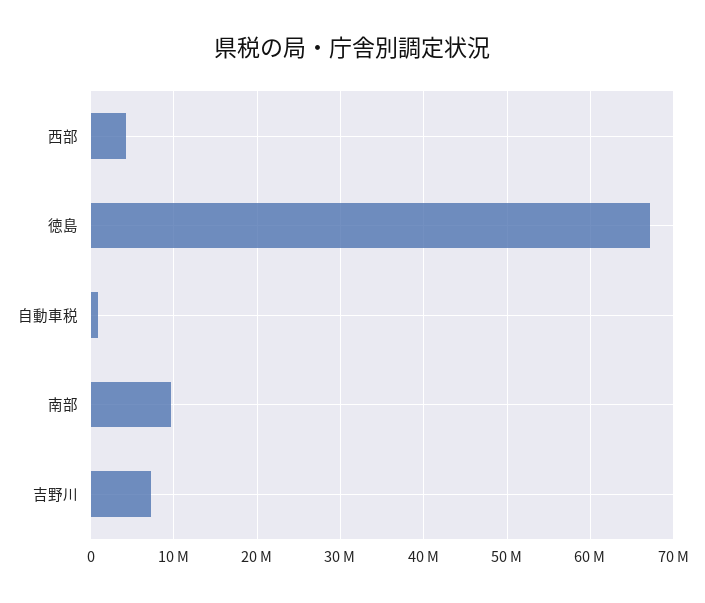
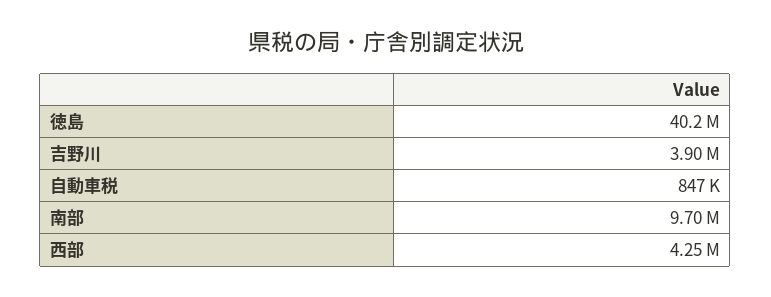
  {
    "西部": 4250000,
-   "徳島": 67000000,
+   "徳島": 40200000,
    "自動車税": 847000,
    "南部": 9700000,
-   "吉野川": 7000000
+   "吉野川": 3900000
  }

